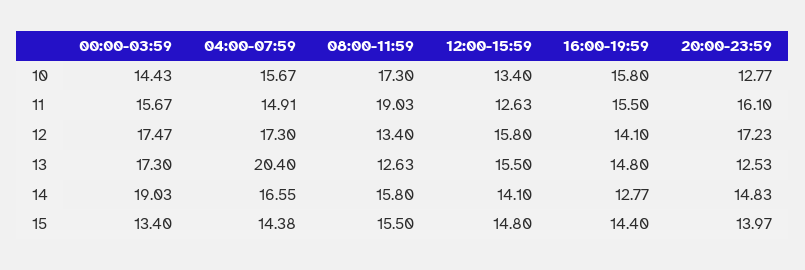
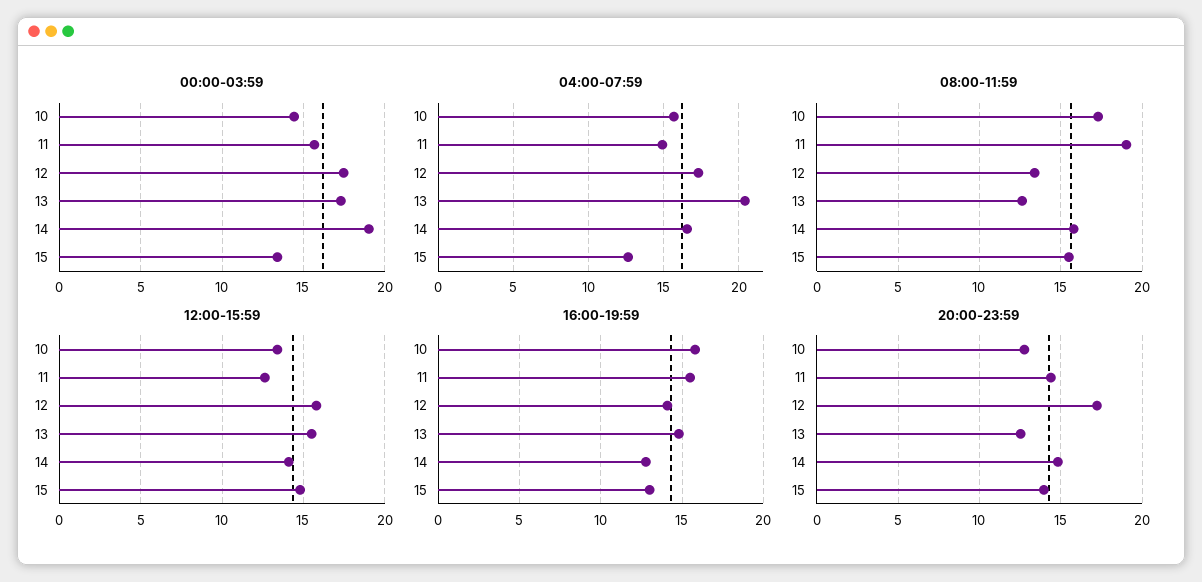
  {
    "00:00-03:59": {
      "10": 14.43,
      "11": 15.67,
      "12": 17.47,
      "13": 17.3,
      "14": 19.03,
      "15": 13.4
    },
    "04:00-07:59": {
      "10": 15.67,
      "11": 14.91,
      "12": 17.3,
      "13": 20.4,
      "14": 16.55,
-     "15": 14.38
+     "15": 12.5
    },
    "08:00-11:59": {
      "10": 17.3,
      "11": 19.03,
      "12": 13.4,
      "13": 12.63,
      "14": 15.8,
      "15": 15.5
    },
    "12:00-15:59": {
      "10": 13.4,
      "11": 12.63,
      "12": 15.8,
      "13": 15.5,
      "14": 14.1,
      "15": 14.8
    },
    "16:00-19:59": {
      "10": 15.8,
      "11": 15.5,
      "12": 14.1,
      "13": 14.8,
      "14": 12.77,
-     "15": 14.4
+     "15": 13
    },
    "20:00-23:59": {
      "10": 12.77,
-     "11": 16.1,
+     "11": 14.5,
      "12": 17.23,
      "13": 12.53,
      "14": 14.83,
      "15": 13.97
    }
  }

